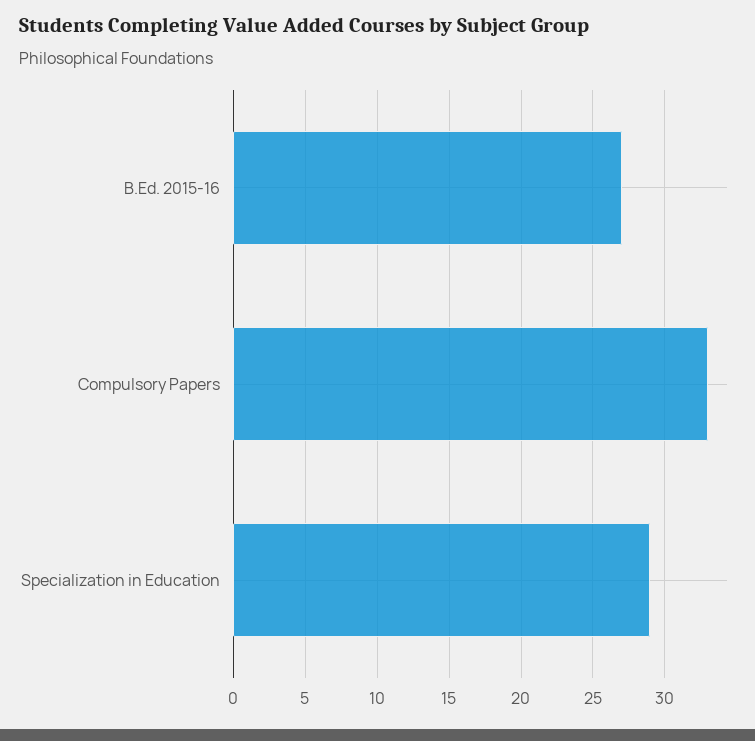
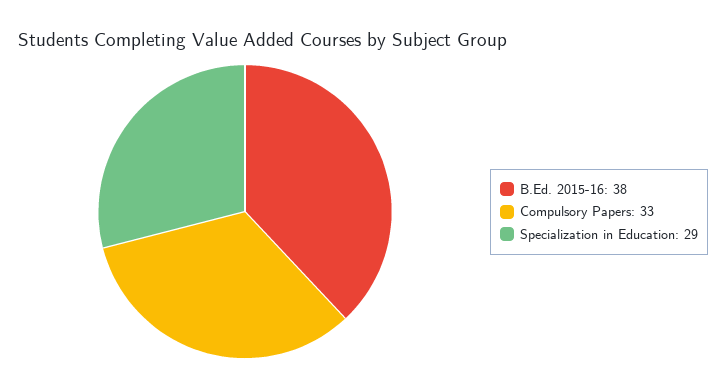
  {
-   "B.Ed. 2015-16": 27,
+   "B.Ed. 2015-16": 38,
    "Compulsory Papers": 33,
    "Specialization in Education": 29
  }

